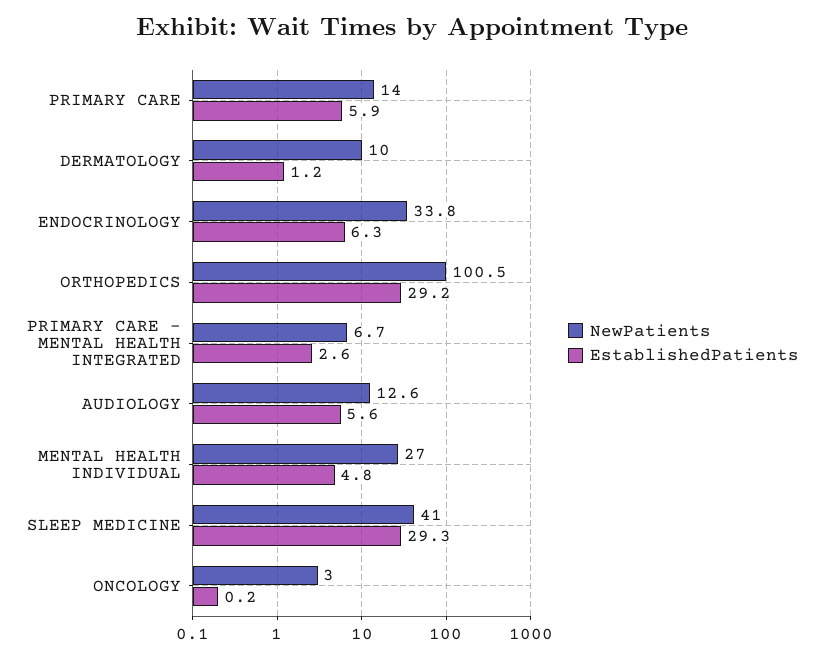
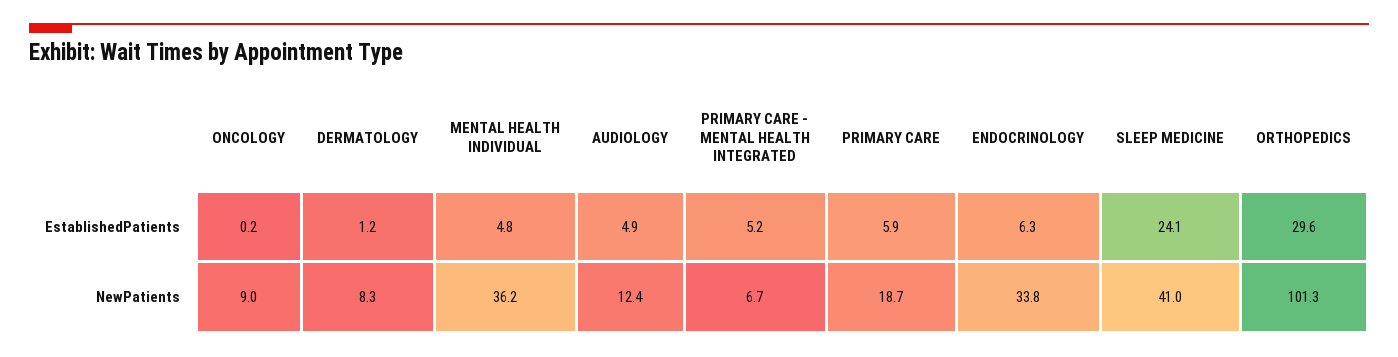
  {
    "NewPatients": {
-     "PRIMARY CARE": 14,
+     "PRIMARY CARE": 18.7,
-     "DERMATOLOGY": 10,
+     "DERMATOLOGY": 8.3,
      "ENDOCRINOLOGY": 33.8,
-     "ORTHOPEDICS": 100.5,
+     "ORTHOPEDICS": 101.3,
      "PRIMARY CARE - MENTAL HEALTH INTEGRATED": 6.7,
-     "AUDIOLOGY": 12.6,
+     "AUDIOLOGY": 12.4,
-     "MENTAL HEALTH INDIVIDUAL": 27,
+     "MENTAL HEALTH INDIVIDUAL": 36.2,
      "SLEEP MEDICINE": 41,
-     "ONCOLOGY": 3
+     "ONCOLOGY": 9
    },
    "EstablishedPatients": {
      "PRIMARY CARE": 5.9,
      "DERMATOLOGY": 1.2,
      "ENDOCRINOLOGY": 6.3,
-     "ORTHOPEDICS": 29.2,
+     "ORTHOPEDICS": 29.6,
-     "PRIMARY CARE - MENTAL HEALTH INTEGRATED": 2.6,
+     "PRIMARY CARE - MENTAL HEALTH INTEGRATED": 5.2,
-     "AUDIOLOGY": 5.6,
+     "AUDIOLOGY": 4.9,
      "MENTAL HEALTH INDIVIDUAL": 4.8,
-     "SLEEP MEDICINE": 29.3,
+     "SLEEP MEDICINE": 24.1,
      "ONCOLOGY": 0.2
    }
  }

